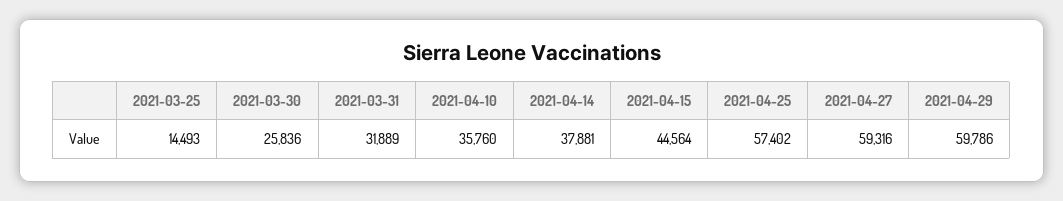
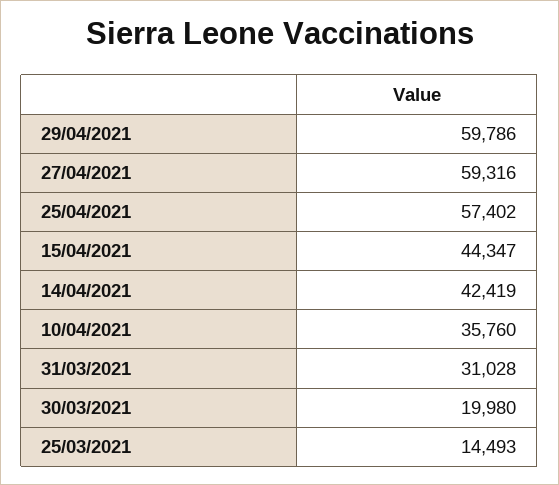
  {
    "2021-03-25": 14493,
-   "2021-03-30": 25836,
+   "2021-03-30": 19980,
-   "2021-03-31": 31889,
+   "2021-03-31": 31028,
    "2021-04-10": 35760,
-   "2021-04-14": 37881,
+   "2021-04-14": 42419,
-   "2021-04-15": 44564,
+   "2021-04-15": 44347,
    "2021-04-25": 57402,
    "2021-04-27": 59316,
    "2021-04-29": 59786
  }

